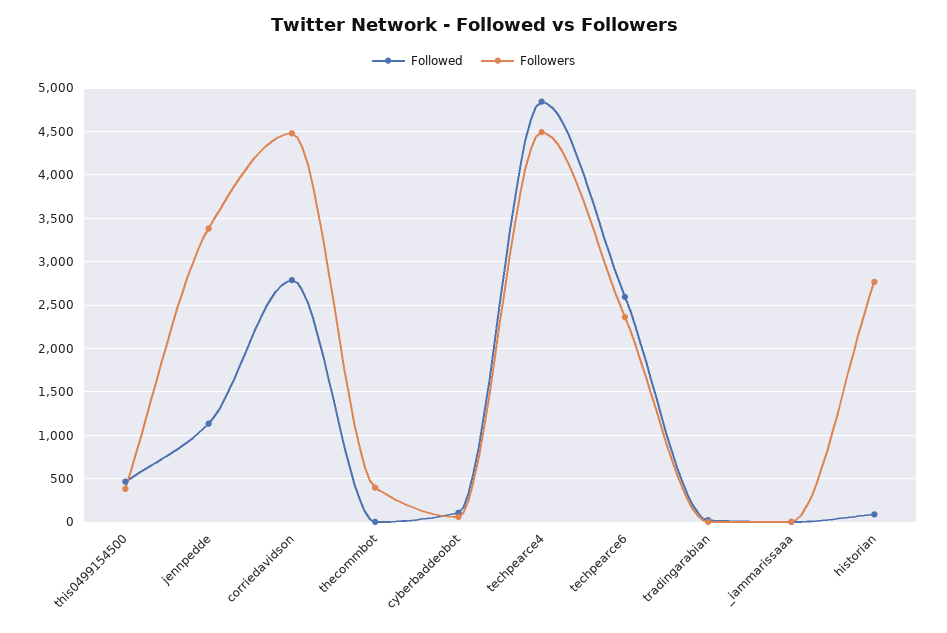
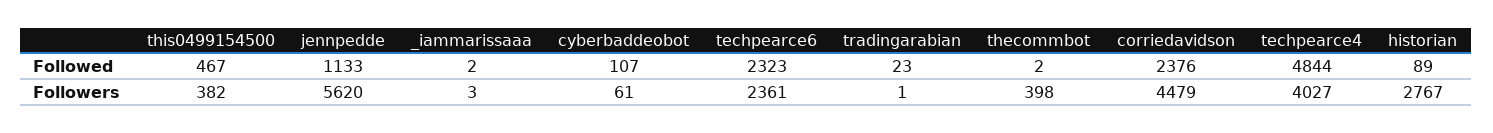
  {
    "Followed": {
      "this0499154500": 467,
      "jennpedde": 1133,
-     "corriedavidson": 2800,
+     "corriedavidson": 2376,
      "thecommbot": 2,
      "cyberbaddeobot": 107,
      "techpearce4": 4844,
-     "techpearce6": 2600,
+     "techpearce6": 2323,
      "tradingarabian": 23,
      "_iammarissaaa": 2,
      "historian": 89
    },
    "Followers": {
      "this0499154500": 382,
-     "jennpedde": 3400,
+     "jennpedde": 5620,
      "corriedavidson": 4479,
      "thecommbot": 398,
      "cyberbaddeobot": 61,
-     "techpearce4": 4500,
+     "techpearce4": 4027,
      "techpearce6": 2361,
      "tradingarabian": 1,
      "_iammarissaaa": 3,
      "historian": 2767
    }
  }

